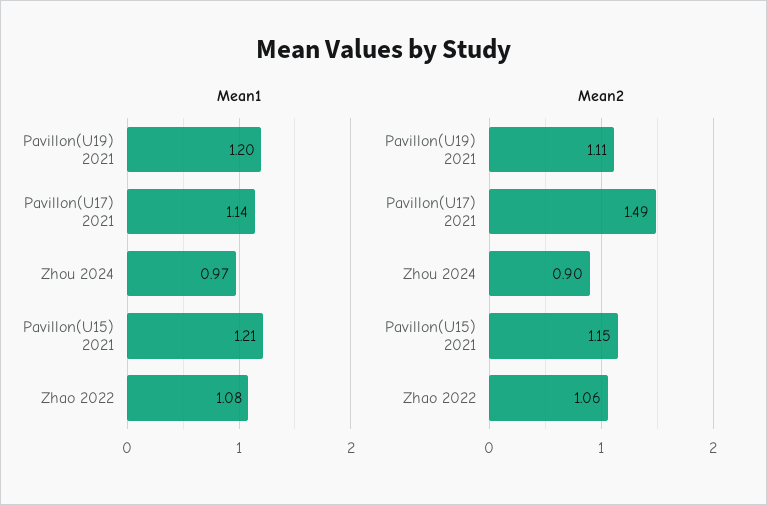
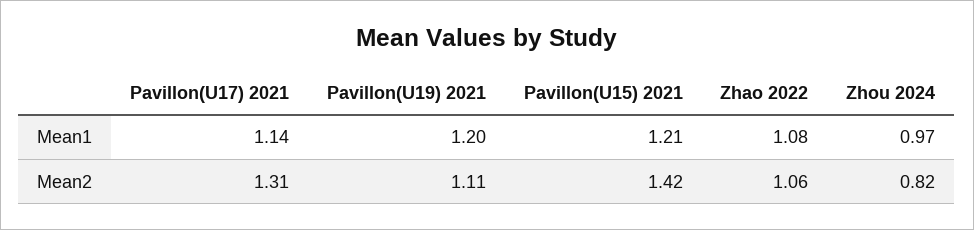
  {
    "Mean1": {
      "Pavillon(U19) 2021": 1.2,
      "Pavillon(U17) 2021": 1.14,
      "Zhou 2024": 0.97,
      "Pavillon(U15) 2021": 1.21,
      "Zhao 2022": 1.08
    },
    "Mean2": {
      "Pavillon(U19) 2021": 1.11,
-     "Pavillon(U17) 2021": 1.49,
+     "Pavillon(U17) 2021": 1.31,
-     "Zhou 2024": 0.9,
+     "Zhou 2024": 0.82,
-     "Pavillon(U15) 2021": 1.15,
+     "Pavillon(U15) 2021": 1.42,
      "Zhao 2022": 1.06
    }
  }

